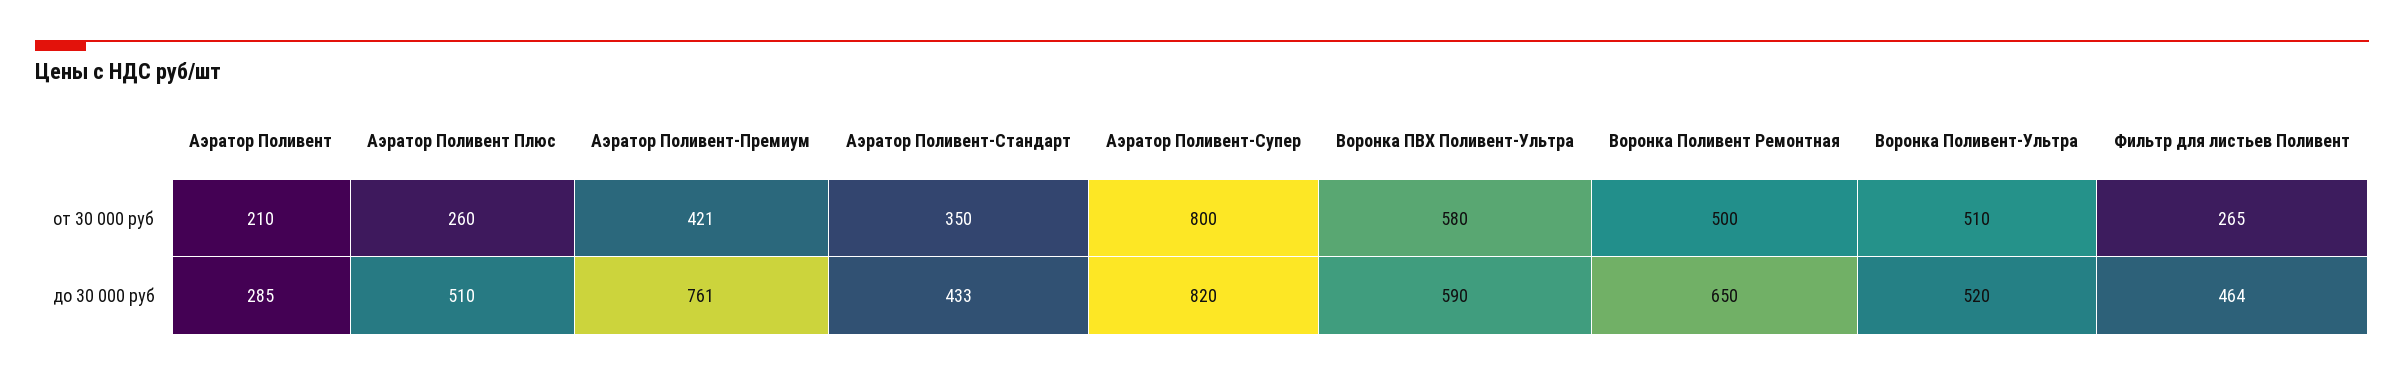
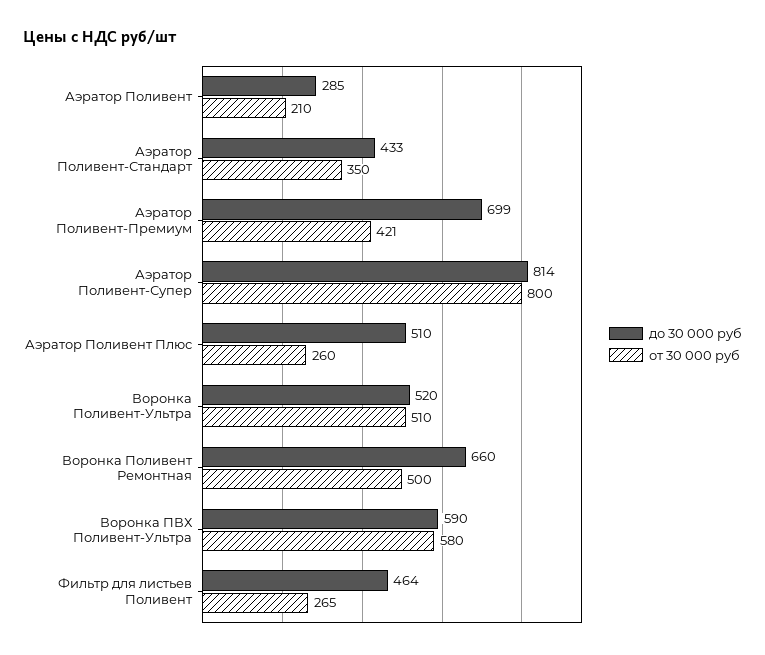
  {
    "от 30 000 руб": {
      "Аэратор Поливент": 210,
      "Аэратор Поливент Плюс": 260,
      "Аэратор Поливент-Премиум": 421,
      "Аэратор Поливент-Стандарт": 350,
      "Аэратор Поливент-Супер": 800,
      "Воронка ПВХ Поливент-Ультра": 580,
      "Воронка Поливент Ремонтная": 500,
      "Воронка Поливент-Ультра": 510,
      "Фильтр для листьев Поливент": 265
    },
    "до 30 000 руб": {
      "Аэратор Поливент": 285,
      "Аэратор Поливент Плюс": 510,
-     "Аэратор Поливент-Премиум": 761,
+     "Аэратор Поливент-Премиум": 699,
      "Аэратор Поливент-Стандарт": 433,
-     "Аэратор Поливент-Супер": 820,
+     "Аэратор Поливент-Супер": 814,
      "Воронка ПВХ Поливент-Ультра": 590,
-     "Воронка Поливент Ремонтная": 650,
+     "Воронка Поливент Ремонтная": 660,
      "Воронка Поливент-Ультра": 520,
      "Фильтр для листьев Поливент": 464
    }
  }

